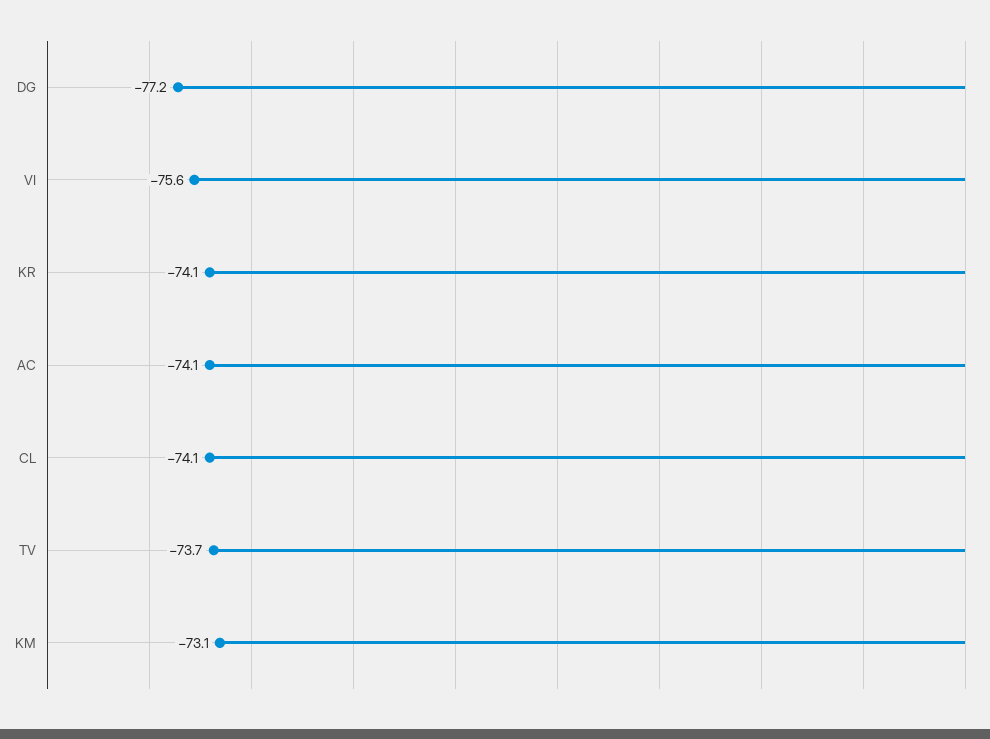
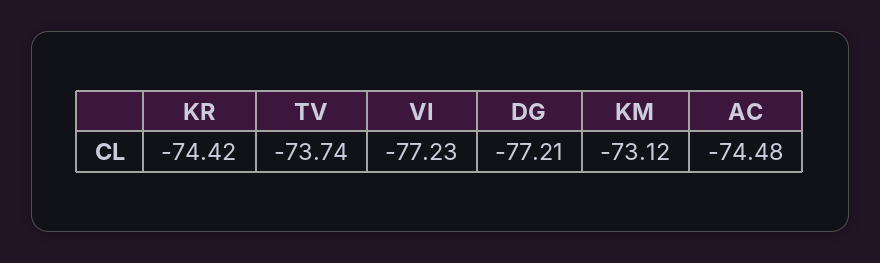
  {
    "DG": -77.21,
-   "VI": -75.6,
+   "VI": -77.23,
-   "KR": -74.1,
+   "KR": -74.42,
-   "AC": -74.1,
+   "AC": -74.48,
-   "CL": -74.1,
    "TV": -73.74,
    "KM": -73.12
  }

